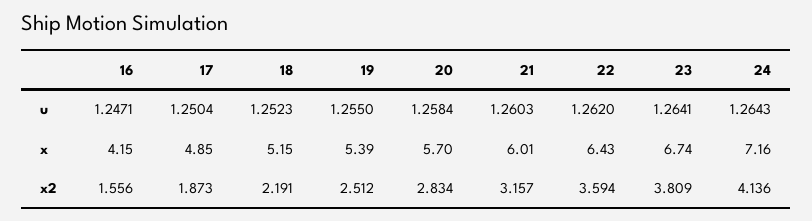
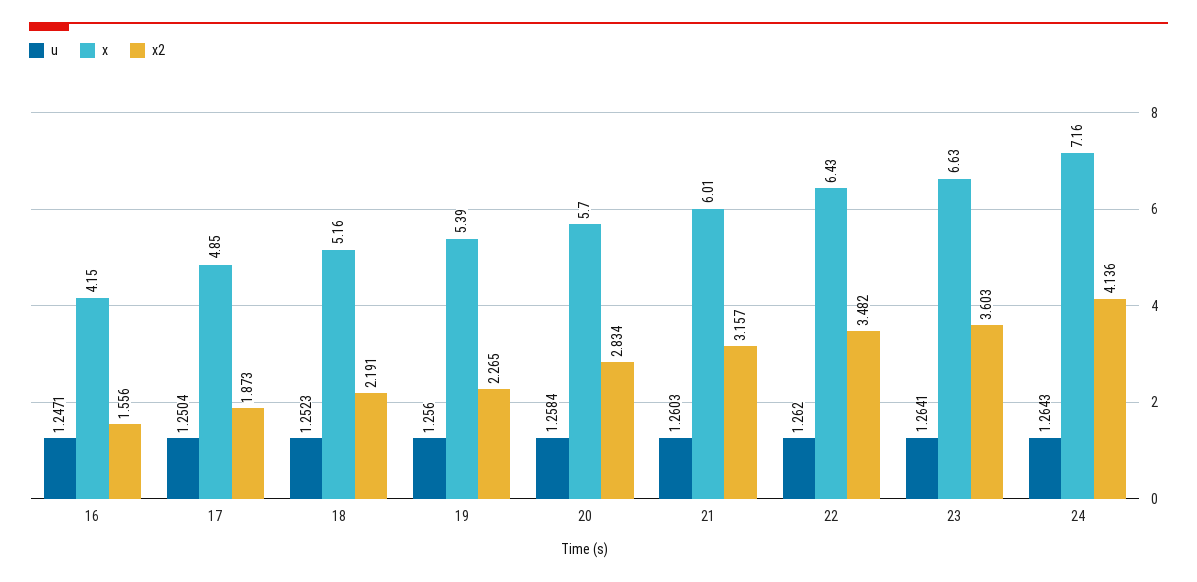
  {
    "u": {
      "16": 1.2471,
      "17": 1.2504,
      "18": 1.2523,
-     "19": 1.255,
+     "19": 1.256,
      "20": 1.2584,
      "21": 1.2603,
      "22": 1.262,
      "23": 1.2641,
      "24": 1.2643
    },
    "x": {
      "16": 4.15,
      "17": 4.85,
-     "18": 5.15,
+     "18": 5.16,
      "19": 5.39,
      "20": 5.7,
      "21": 6.01,
      "22": 6.43,
-     "23": 6.74,
+     "23": 6.63,
      "24": 7.16
    },
    "x2": {
      "16": 1.556,
      "17": 1.873,
      "18": 2.191,
-     "19": 2.512,
+     "19": 2.265,
      "20": 2.834,
      "21": 3.157,
-     "22": 3.594,
+     "22": 3.482,
-     "23": 3.809,
+     "23": 3.603,
      "24": 4.136
    }
  }

